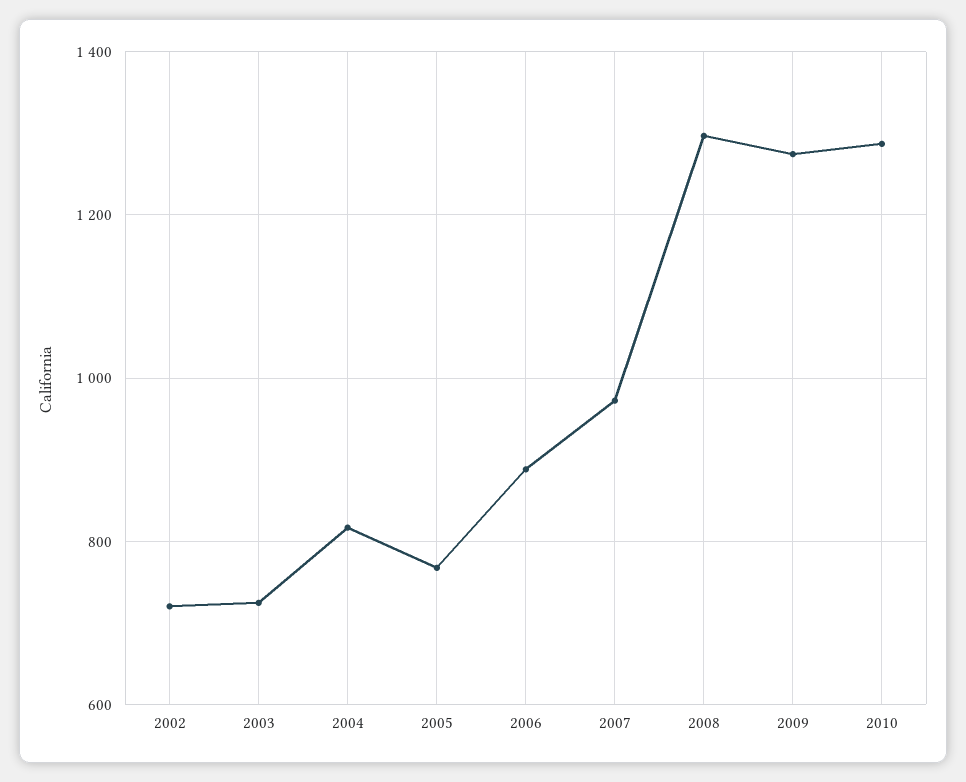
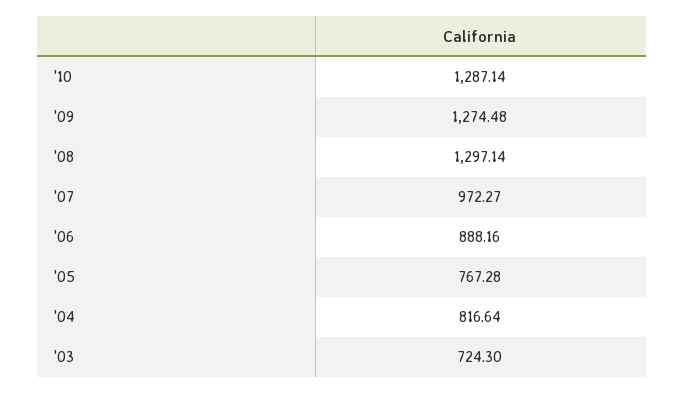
  {
-   "2002": 720,
    "2003": 724.3,
    "2004": 816.64,
    "2005": 767.28,
    "2006": 888.16,
    "2007": 972.27,
    "2008": 1297.14,
    "2009": 1274.48,
    "2010": 1287.14
  }

